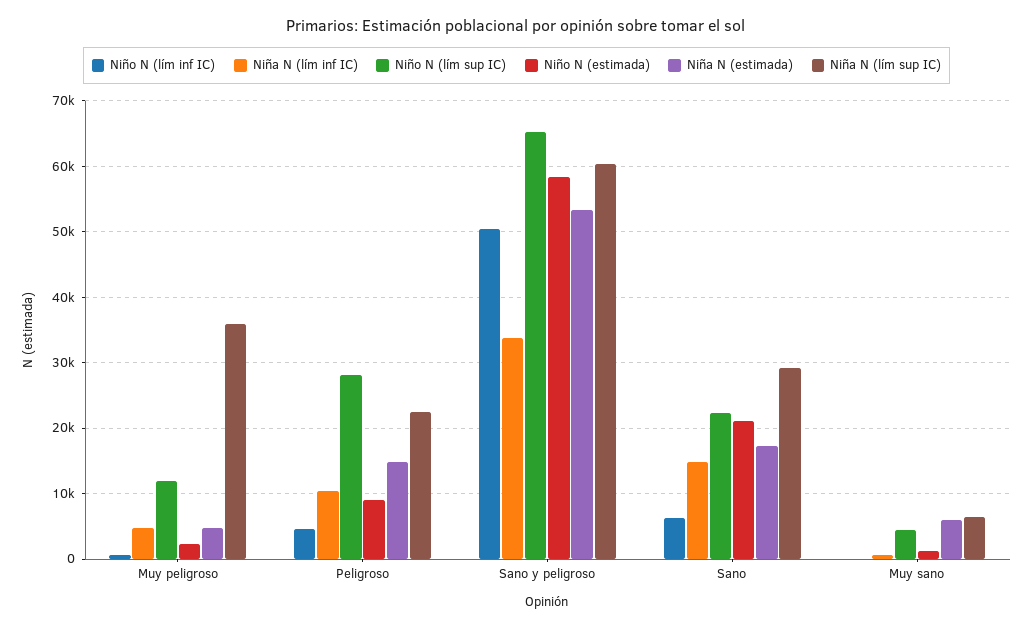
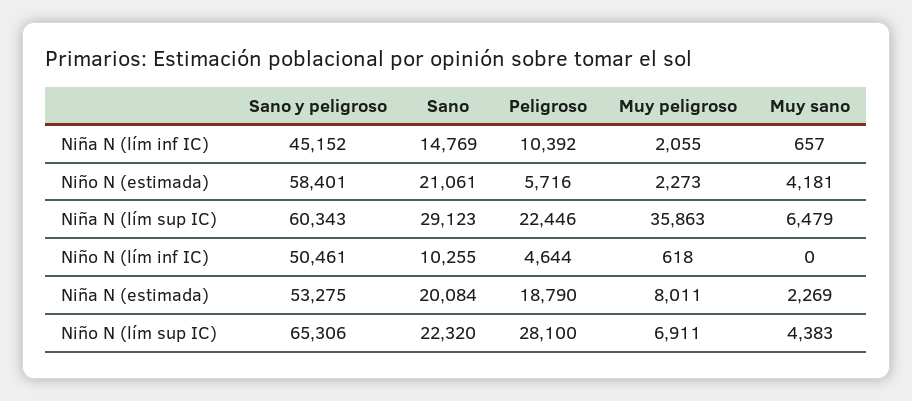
  {
    "Niño N (lím inf IC)": {
      "Muy peligroso": 618,
      "Peligroso": 4644,
      "Sano y peligroso": 50461,
-     "Sano": 6000,
+     "Sano": 10255,
      "Muy sano": 0
    },
    "Niña N (lím inf IC)": {
-     "Muy peligroso": 5000,
+     "Muy peligroso": 2055,
      "Peligroso": 10392,
-     "Sano y peligroso": 34000,
+     "Sano y peligroso": 45152,
      "Sano": 14769,
      "Muy sano": 657
    },
    "Niño N (lím sup IC)": {
-     "Muy peligroso": 12000,
+     "Muy peligroso": 6911,
      "Peligroso": 28100,
      "Sano y peligroso": 65306,
      "Sano": 22320,
      "Muy sano": 4383
    },
    "Niño N (estimada)": {
      "Muy peligroso": 2273,
-     "Peligroso": 9000,
+     "Peligroso": 5716,
      "Sano y peligroso": 58401,
      "Sano": 21061,
-     "Muy sano": 1000
+     "Muy sano": 4181
    },
    "Niña N (estimada)": {
-     "Muy peligroso": 5000,
+     "Muy peligroso": 8011,
-     "Peligroso": 15000,
+     "Peligroso": 18790,
      "Sano y peligroso": 53275,
-     "Sano": 17000,
+     "Sano": 20084,
-     "Muy sano": 6000
+     "Muy sano": 2269
    },
    "Niña N (lím sup IC)": {
      "Muy peligroso": 35863,
      "Peligroso": 22446,
      "Sano y peligroso": 60343,
      "Sano": 29123,
      "Muy sano": 6479
    }
  }

